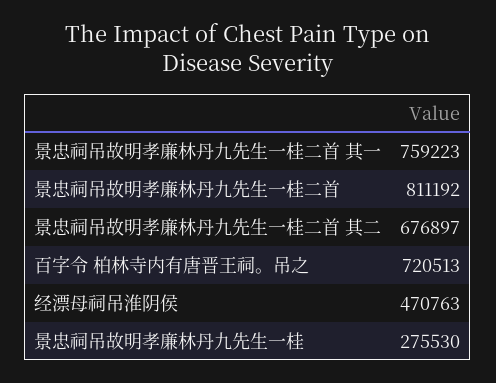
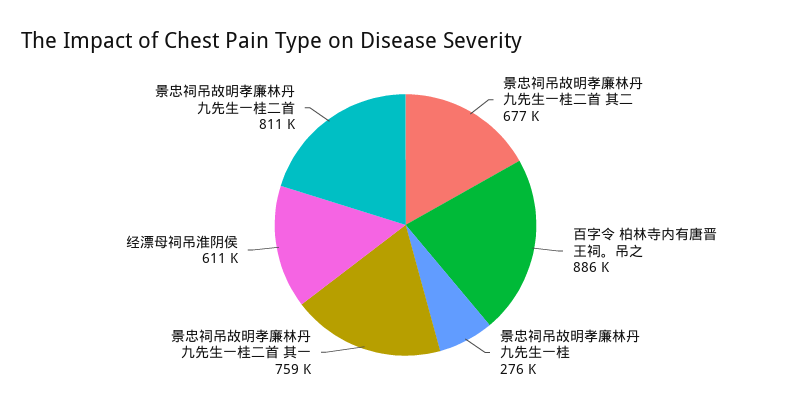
  {
    "景忠祠吊故明孝廉林丹九先生一桂二首 其一": 759223,
    "景忠祠吊故明孝廉林丹九先生一桂二首": 811192,
    "景忠祠吊故明孝廉林丹九先生一桂二首 其二": 676897,
-   "百字令 柏林寺内有唐晋王祠。吊之": 720513,
+   "百字令 柏林寺内有唐晋王祠。吊之": 886000,
-   "经漂母祠吊淮阴侯": 470763,
+   "经漂母祠吊淮阴侯": 611000,
    "景忠祠吊故明孝廉林丹九先生一桂": 275530
  }

